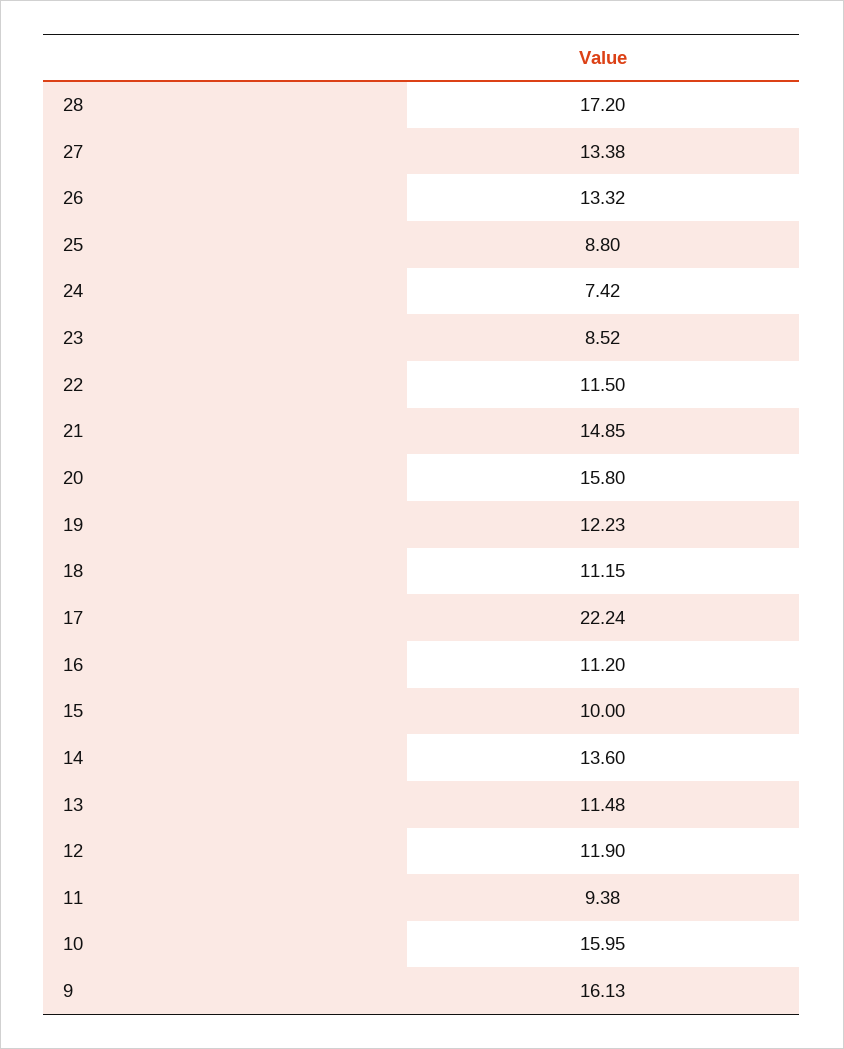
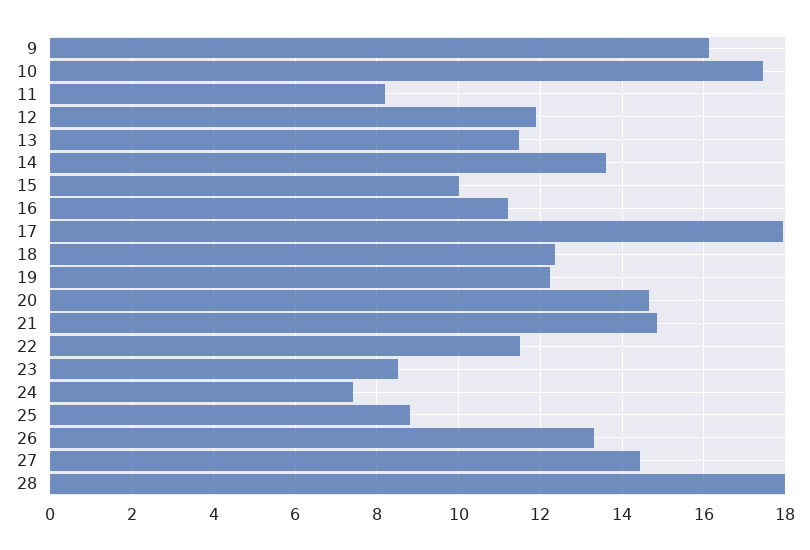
  {
-   "28": 17.2,
+   "28": 18,
-   "27": 13.38,
+   "27": 14.4,
    "26": 13.32,
    "25": 8.8,
    "24": 7.42,
    "23": 8.52,
    "22": 11.5,
    "21": 14.85,
-   "20": 15.8,
+   "20": 14.6,
    "19": 12.23,
-   "18": 11.15,
+   "18": 12.4,
-   "17": 22.24,
+   "17": 18,
    "16": 11.2,
    "15": 10,
    "14": 13.6,
    "13": 11.48,
    "12": 11.9,
-   "11": 9.38,
+   "11": 8.2,
-   "10": 15.95,
+   "10": 17.4,
    "9": 16.13
  }

